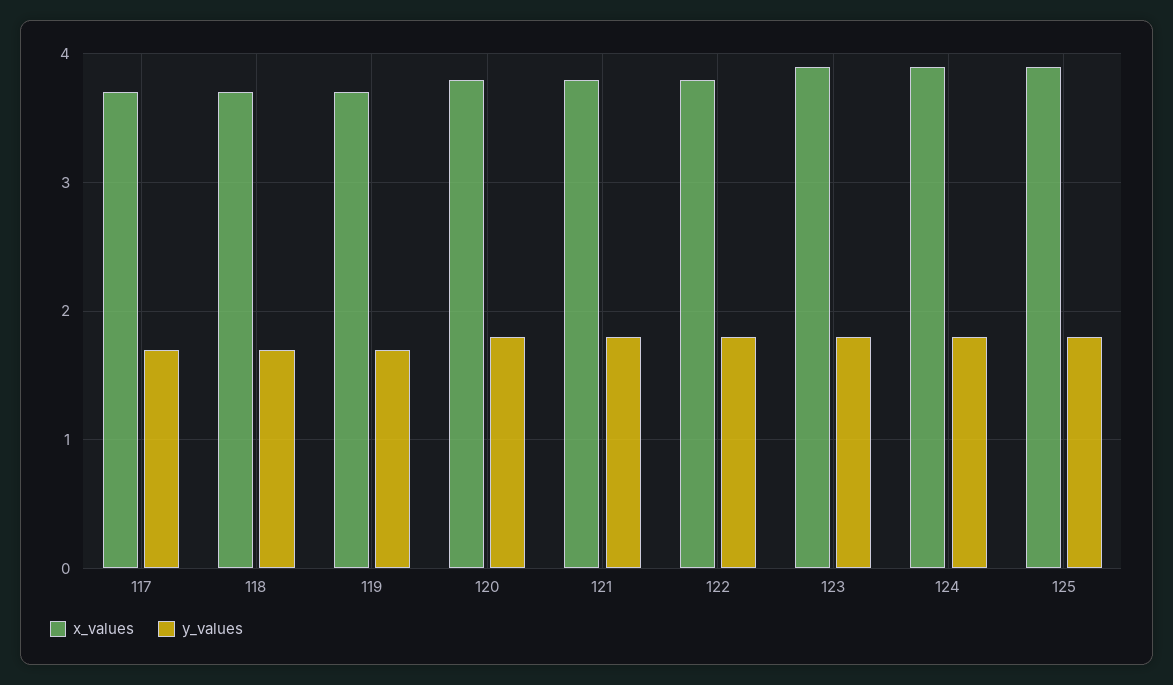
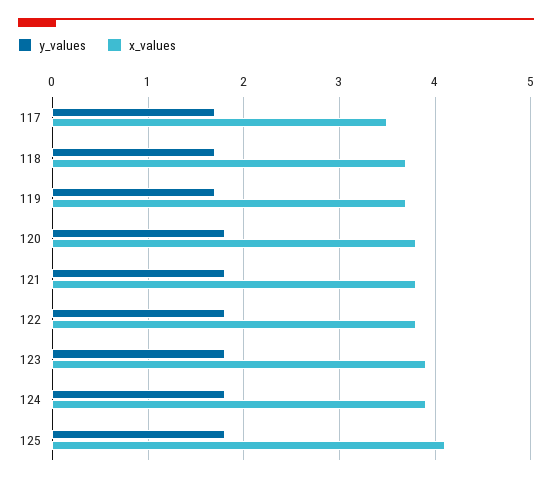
  {
    "x_values": {
-     "117": 3.7,
+     "117": 3.5,
      "118": 3.7,
      "119": 3.7,
      "120": 3.8,
      "121": 3.8,
      "122": 3.8,
      "123": 3.9,
      "124": 3.9,
-     "125": 3.9
+     "125": 4.1
    },
    "y_values": {
      "117": 1.7,
      "118": 1.7,
      "119": 1.7,
      "120": 1.8,
      "121": 1.8,
      "122": 1.8,
      "123": 1.8,
      "124": 1.8,
      "125": 1.8
    }
  }

